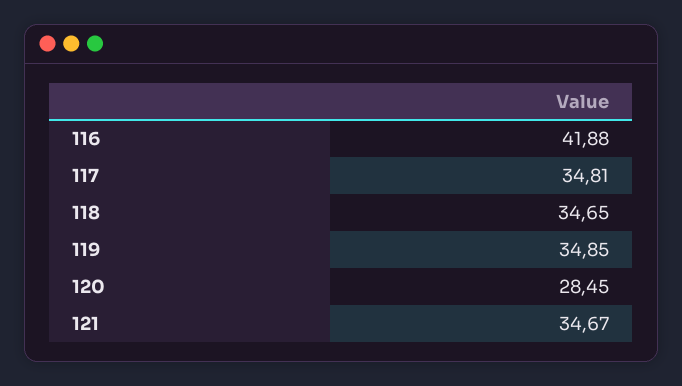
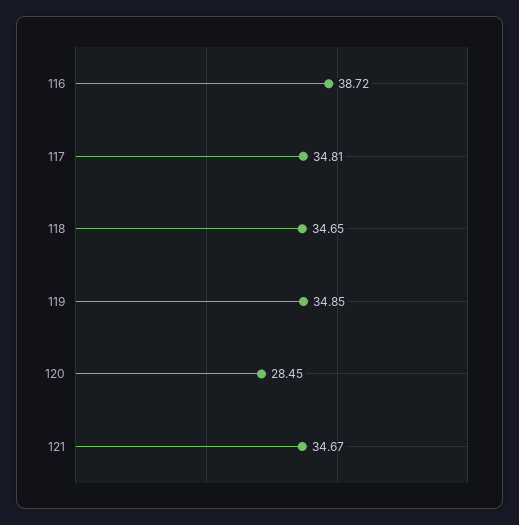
  {
-   "116": 41.88,
+   "116": 38.72,
    "117": 34.81,
    "118": 34.65,
    "119": 34.85,
    "120": 28.45,
    "121": 34.67
  }

